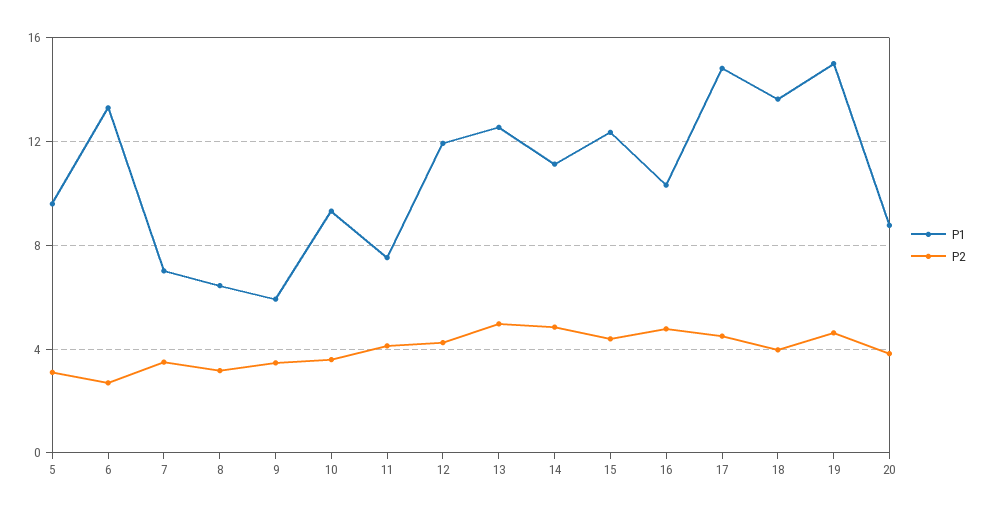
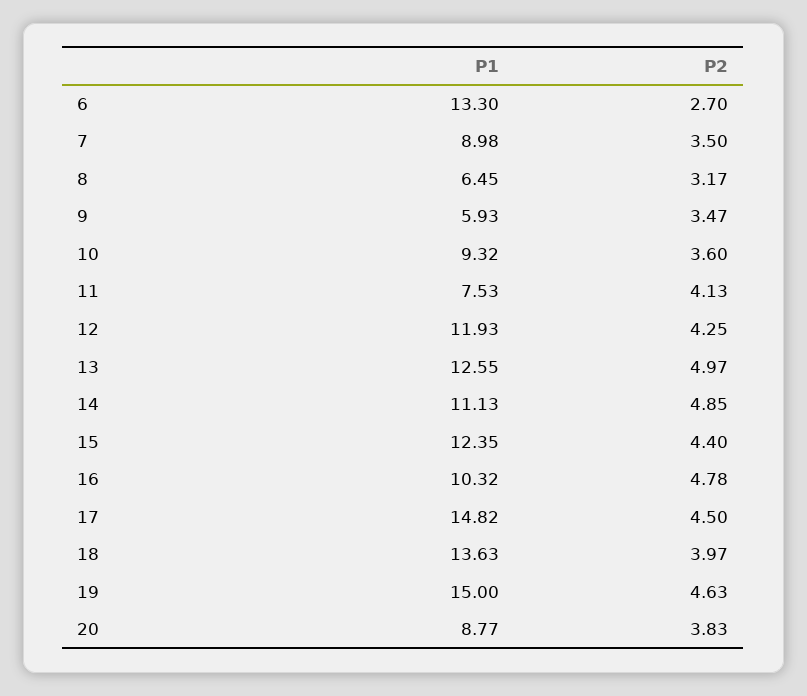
  {
    "P1": {
-     "5": 9.5,
      "6": 13.3,
-     "7": 7,
+     "7": 8.98,
      "8": 6.45,
      "9": 5.93,
      "10": 9.32,
      "11": 7.53,
      "12": 11.93,
      "13": 12.55,
      "14": 11.13,
      "15": 12.35,
      "16": 10.32,
      "17": 14.82,
      "18": 13.63,
      "19": 15,
      "20": 8.77
    },
    "P2": {
-     "5": 3,
      "6": 2.7,
      "7": 3.5,
      "8": 3.17,
      "9": 3.47,
      "10": 3.6,
      "11": 4.13,
      "12": 4.25,
      "13": 4.97,
      "14": 4.85,
      "15": 4.4,
      "16": 4.78,
      "17": 4.5,
      "18": 3.97,
      "19": 4.63,
      "20": 3.83
    }
  }

